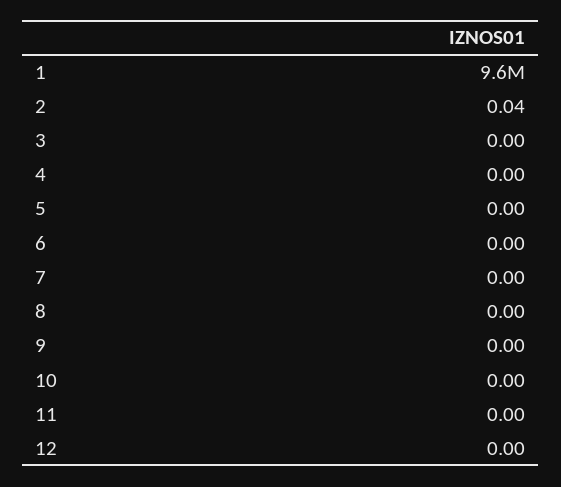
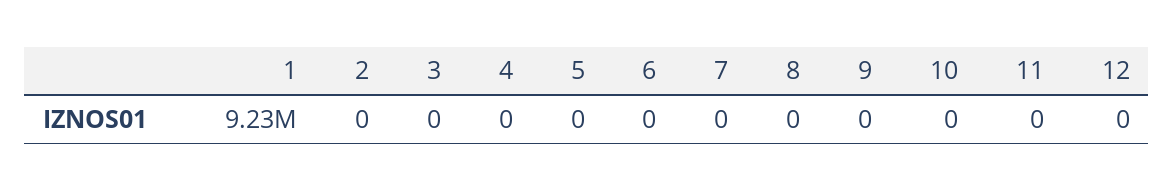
  {
-   "1": 9600000,
+   "1": 9230000,
-   "2": 0.04,
+   "2": 0,
    "3": 0,
    "4": 0,
    "5": 0,
    "6": 0,
    "7": 0,
    "8": 0,
    "9": 0,
    "10": 0,
    "11": 0,
    "12": 0
  }

